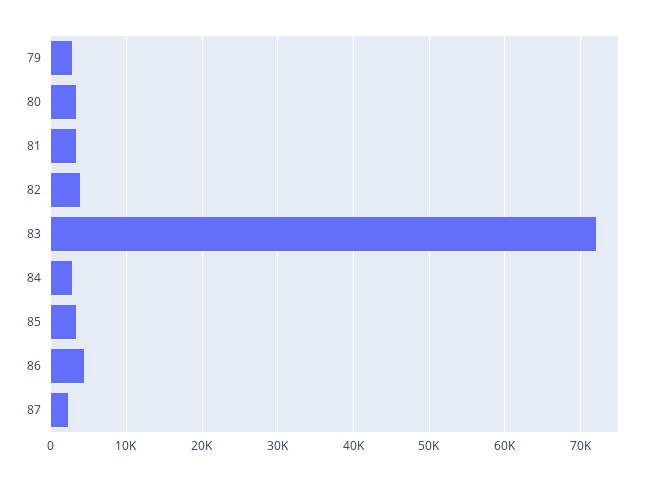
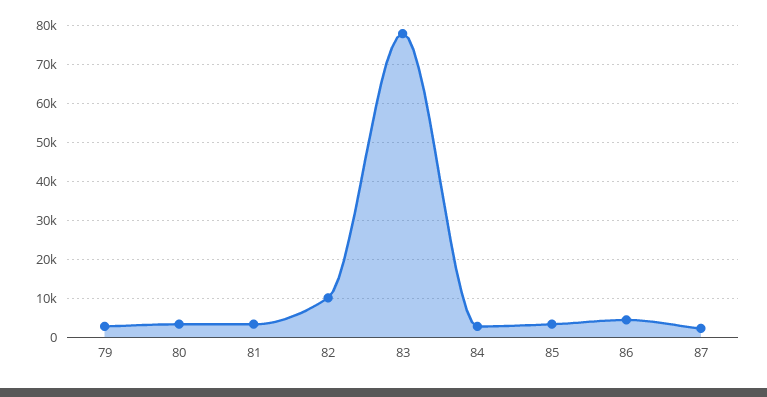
  {
    "79": 3000,
    "80": 3000,
    "81": 3000,
-   "82": 4000,
+   "82": 10000,
-   "83": 72000,
+   "83": 78000,
    "84": 3000,
    "85": 3000,
    "86": 4000,
    "87": 2000
  }

